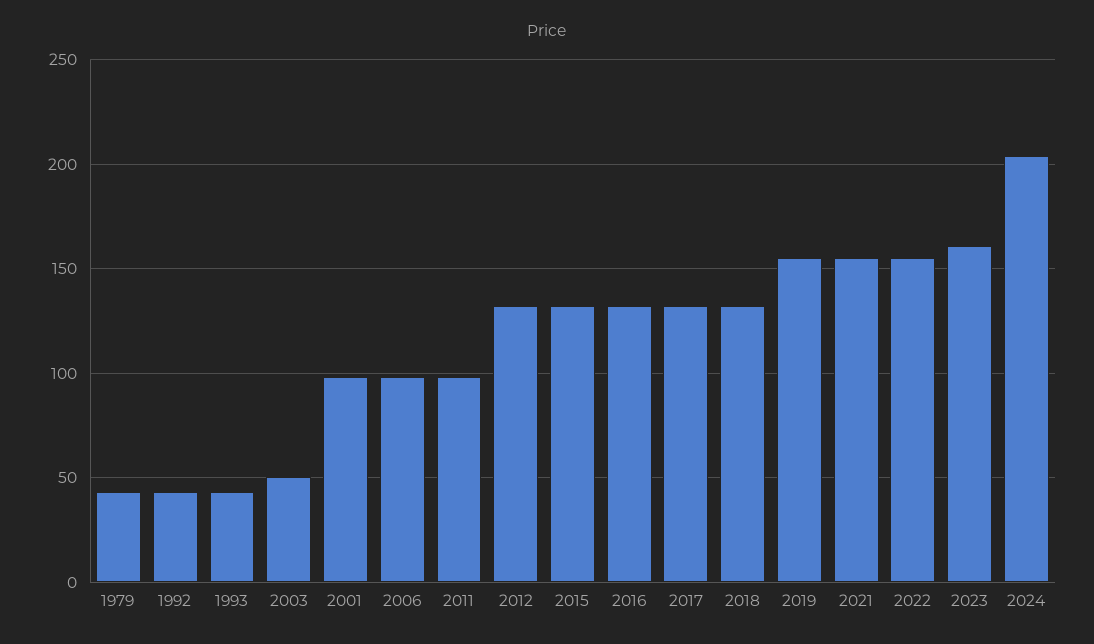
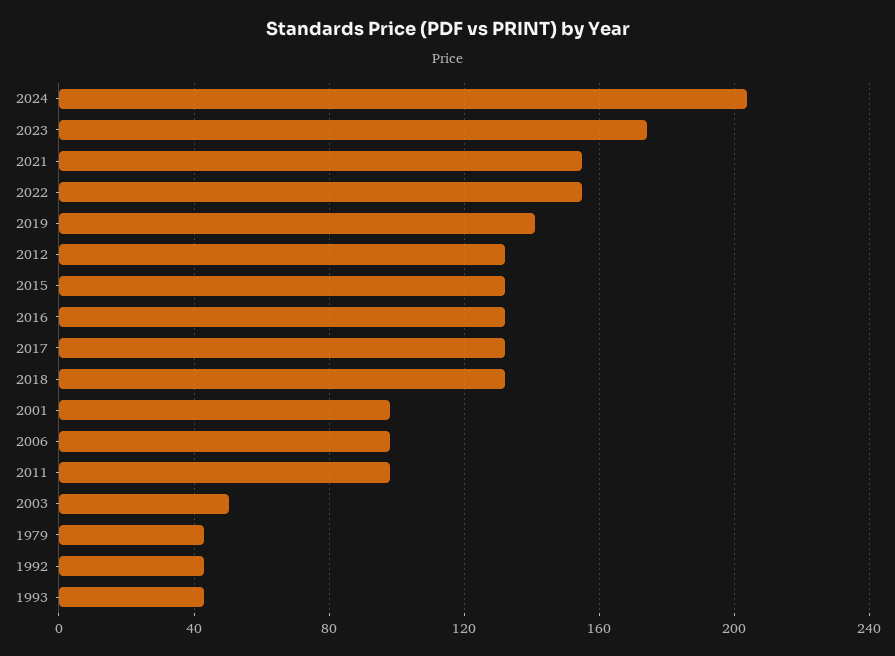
  {
    "1979": 45,
    "1992": 45,
    "1993": 45,
    "2003": 50,
    "2001": 100,
    "2006": 100,
    "2011": 100,
    "2012": 130,
    "2015": 130,
    "2016": 130,
    "2017": 130,
    "2018": 130,
-   "2019": 155,
+   "2019": 140,
    "2021": 155,
    "2022": 155,
-   "2023": 160,
+   "2023": 175,
    "2024": 205
  }

